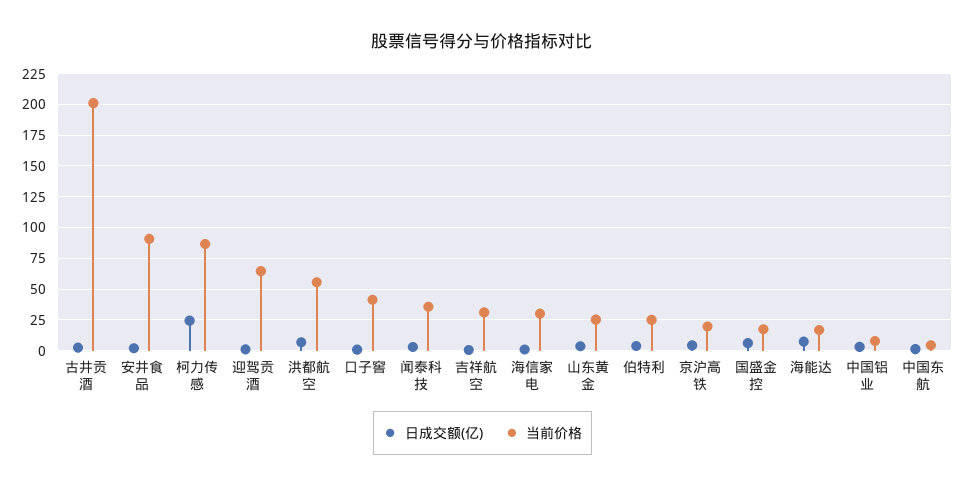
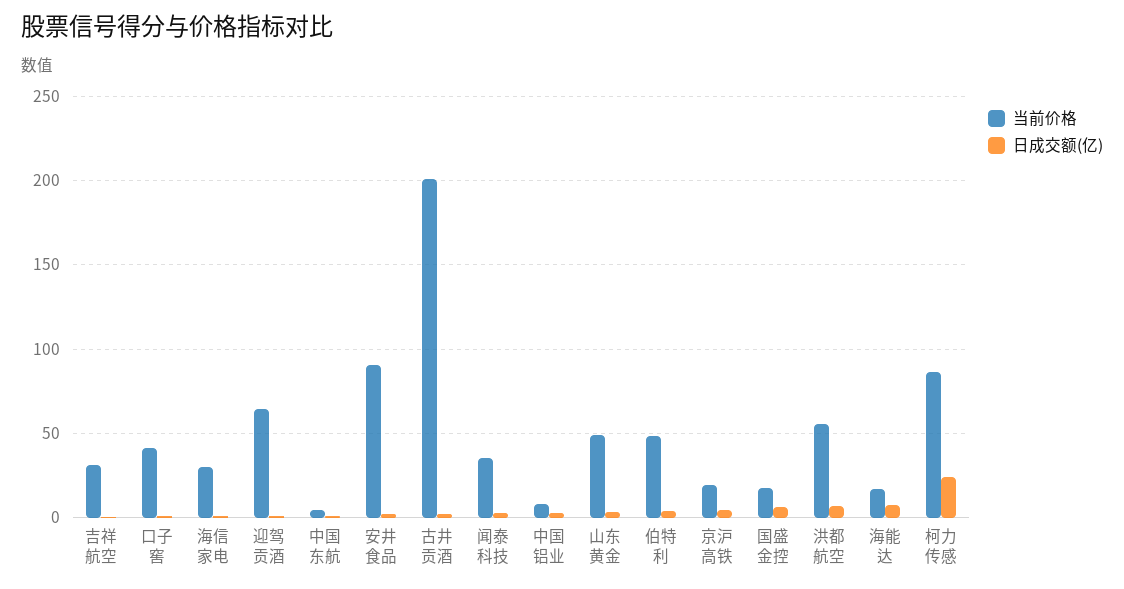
  {
    "日成交额(亿)": {
      "古井贡酒": 0,
      "安井食品": 0,
      "柯力传感": 25,
      "迎驾贡酒": 0,
      "洪都航空": 5,
      "口子窖": 0,
      "闻泰科技": 5,
      "吉祥航空": 0,
      "海信家电": 0,
      "山东黄金": 5,
      "伯特利": 5,
      "京沪高铁": 5,
      "国盛金控": 5,
      "海能达": 5,
      "中国铝业": 5,
      "中国东航": 0
    },
    "当前价格": {
      "古井贡酒": 200,
      "安井食品": 90,
      "柯力传感": 85,
      "迎驾贡酒": 65,
      "洪都航空": 55,
      "口子窖": 40,
      "闻泰科技": 35,
      "吉祥航空": 30,
      "海信家电": 30,
-     "山东黄金": 25,
+     "山东黄金": 50,
-     "伯特利": 25,
+     "伯特利": 50,
      "京沪高铁": 20,
      "国盛金控": 15,
      "海能达": 15,
      "中国铝业": 10,
      "中国东航": 5
    }
  }

